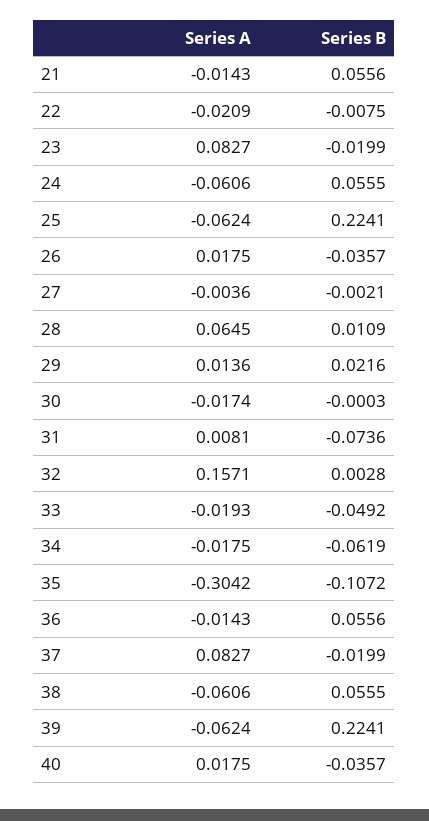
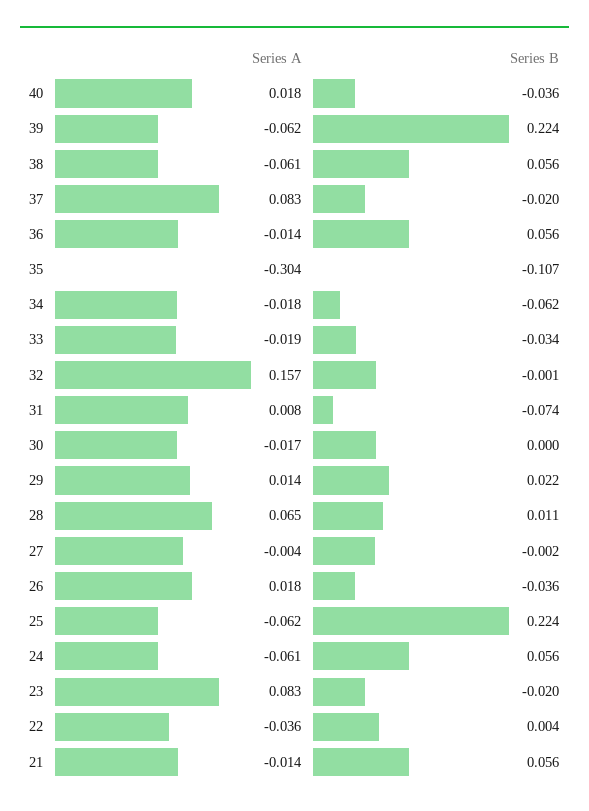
  {
    "Series A": {
      "21": -0.0143,
-     "22": -0.0209,
+     "22": -0.036,
      "23": 0.0827,
      "24": -0.0606,
      "25": -0.0624,
      "26": 0.0175,
      "27": -0.0036,
      "28": 0.0645,
      "29": 0.0136,
      "30": -0.0174,
      "31": 0.0081,
      "32": 0.1571,
      "33": -0.0193,
      "34": -0.0175,
      "35": -0.3042,
      "36": -0.0143,
      "37": 0.0827,
      "38": -0.0606,
      "39": -0.0624,
      "40": 0.0175
    },
    "Series B": {
      "21": 0.0556,
-     "22": -0.0075,
+     "22": 0.004,
      "23": -0.0199,
      "24": 0.0555,
      "25": 0.2241,
      "26": -0.0357,
      "27": -0.0021,
      "28": 0.0109,
      "29": 0.0216,
      "30": -0.0003,
      "31": -0.0736,
-     "32": 0.0028,
+     "32": -0.001,
-     "33": -0.0492,
+     "33": -0.034,
      "34": -0.0619,
      "35": -0.1072,
      "36": 0.0556,
      "37": -0.0199,
      "38": 0.0555,
      "39": 0.2241,
      "40": -0.0357
    }
  }

